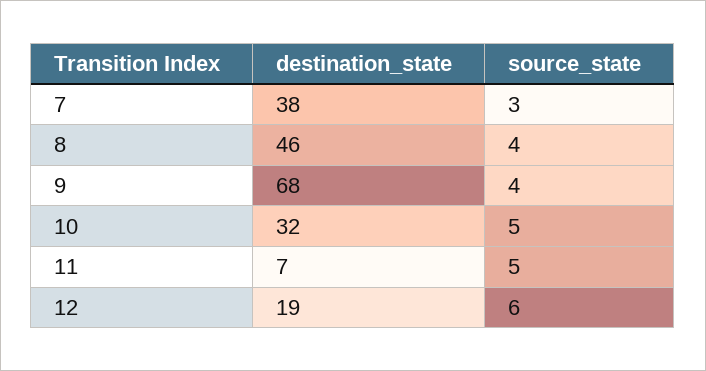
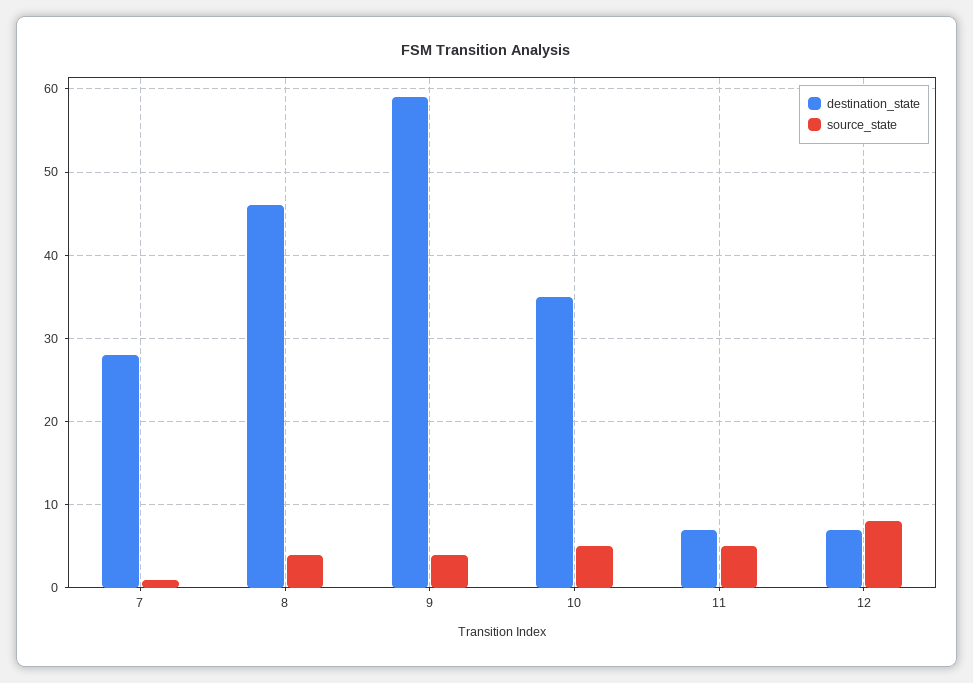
  {
    "destination_state": {
-     "7": 38,
+     "7": 28,
      "8": 46,
-     "9": 68,
+     "9": 59,
-     "10": 32,
+     "10": 35,
      "11": 7,
-     "12": 19
+     "12": 7
    },
    "source_state": {
-     "7": 3,
+     "7": 1,
      "8": 4,
      "9": 4,
      "10": 5,
      "11": 5,
-     "12": 6
+     "12": 8
    }
  }

